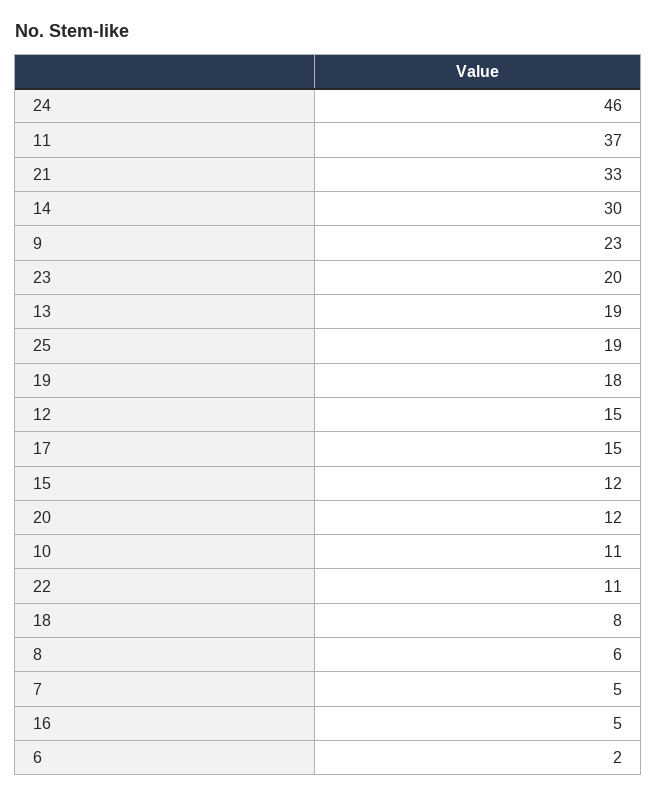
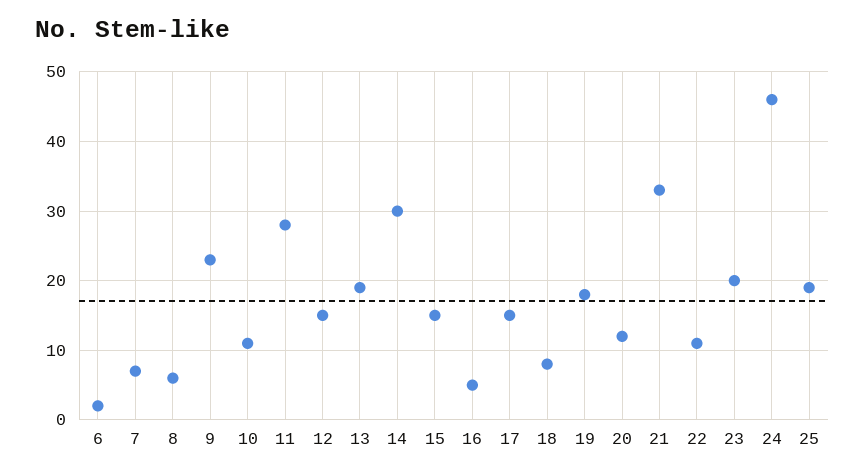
  {
    "24": 46,
-   "11": 37,
+   "11": 28,
    "21": 33,
    "14": 30,
    "9": 23,
    "23": 20,
    "13": 19,
    "25": 19,
    "19": 18,
    "12": 15,
    "17": 15,
-   "15": 12,
+   "15": 15,
    "20": 12,
    "10": 11,
    "22": 11,
    "18": 8,
    "8": 6,
-   "7": 5,
+   "7": 7,
    "16": 5,
    "6": 2
  }

